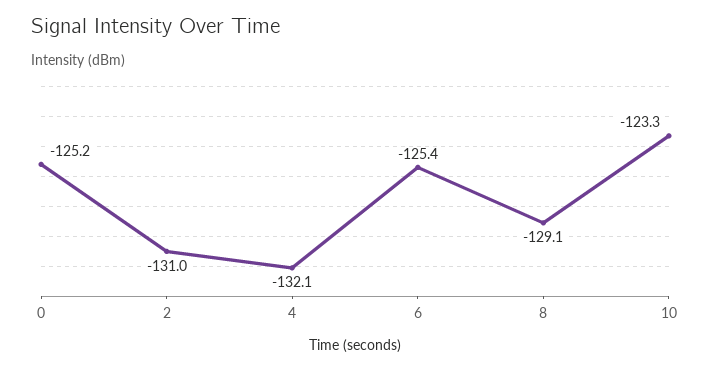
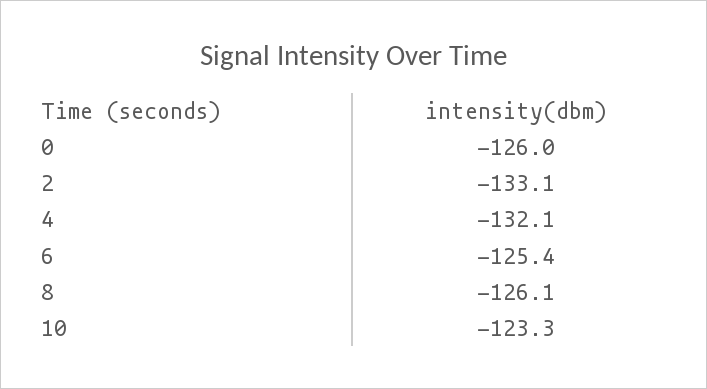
  {
-   "0": -125.2,
+   "0": -126,
-   "2": -131,
+   "2": -133.1,
    "4": -132.1,
    "6": -125.4,
-   "8": -129.1,
+   "8": -126.1,
    "10": -123.3
  }

